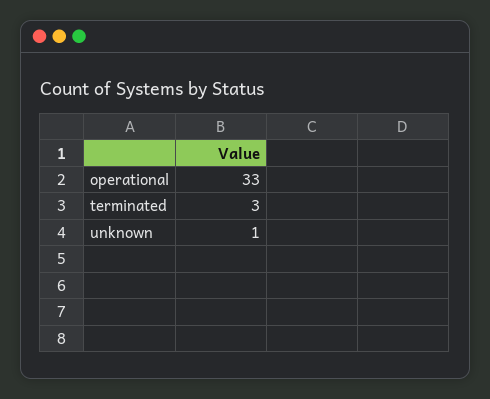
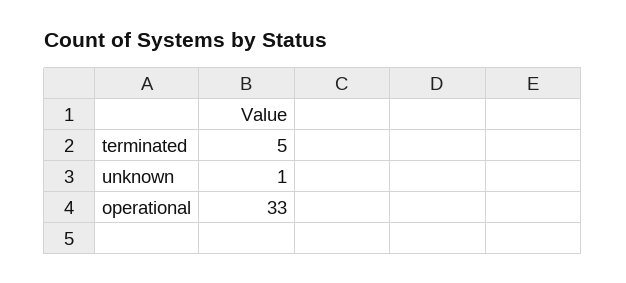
  {
    "operational": 33,
-   "terminated": 3,
+   "terminated": 5,
    "unknown": 1
  }

